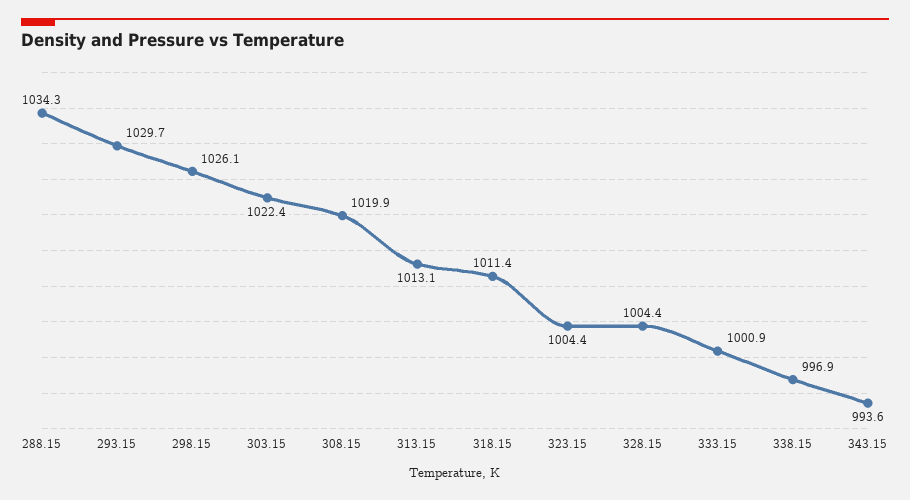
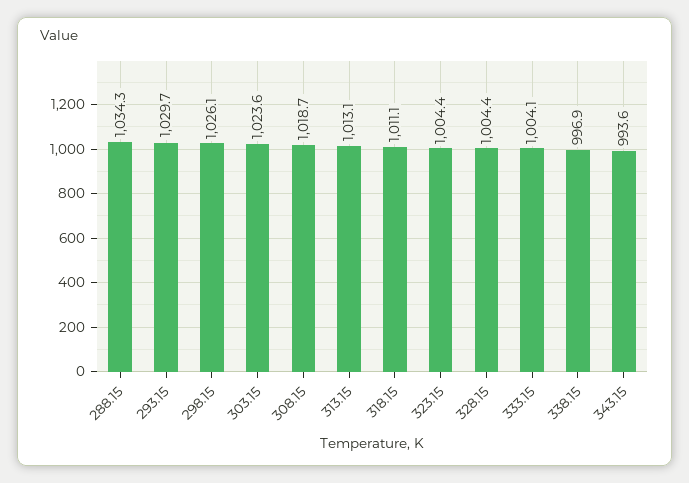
  {
    "288.15": 1034.3,
    "293.15": 1029.7,
    "298.15": 1026.1,
-   "303.15": 1022.4,
+   "303.15": 1023.6,
-   "308.15": 1019.9,
+   "308.15": 1018.7,
    "313.15": 1013.1,
-   "318.15": 1011.4,
+   "318.15": 1011.1,
    "323.15": 1004.4,
    "328.15": 1004.4,
-   "333.15": 1000.9,
+   "333.15": 1004.1,
    "338.15": 996.9,
    "343.15": 993.6
  }

